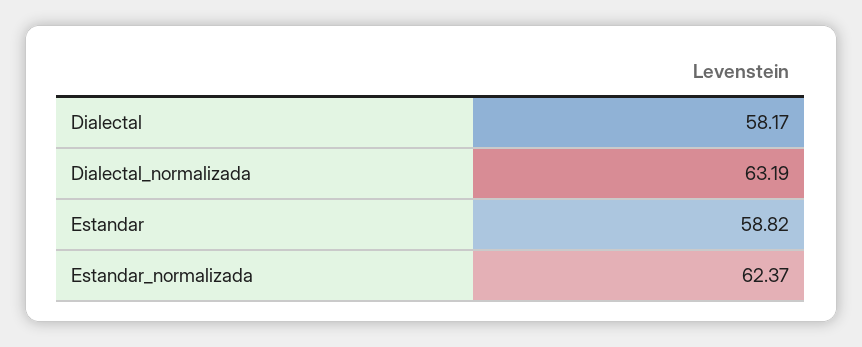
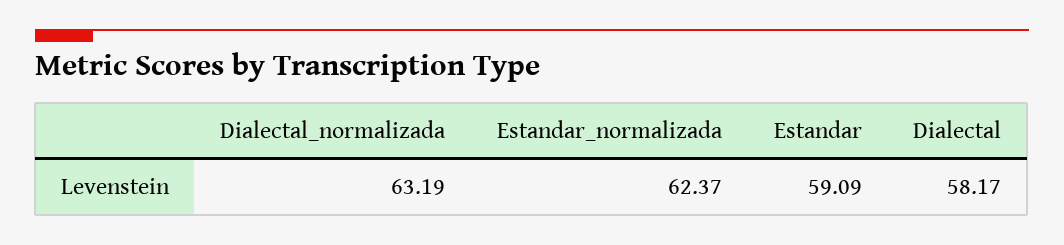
  {
    "Dialectal": 58.17,
    "Dialectal_normalizada": 63.19,
-   "Estandar": 58.82,
+   "Estandar": 59.09,
    "Estandar_normalizada": 62.37
  }

